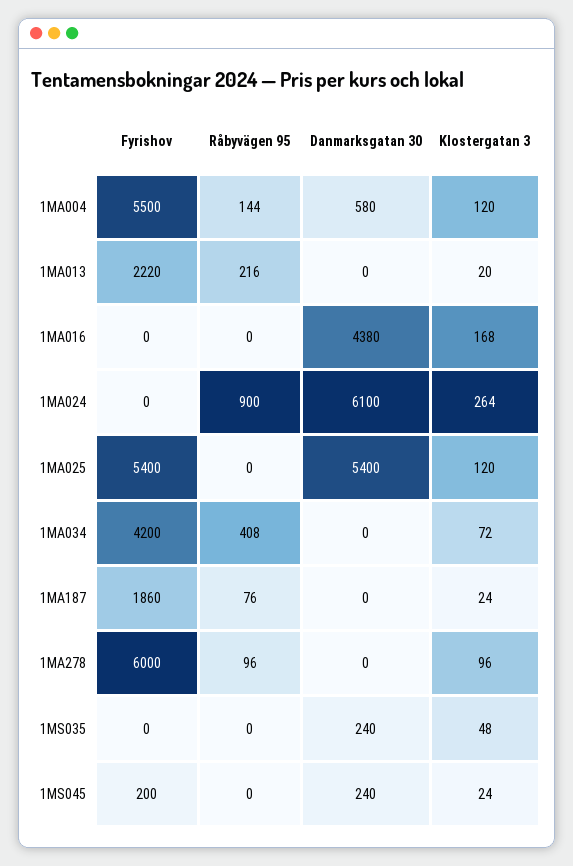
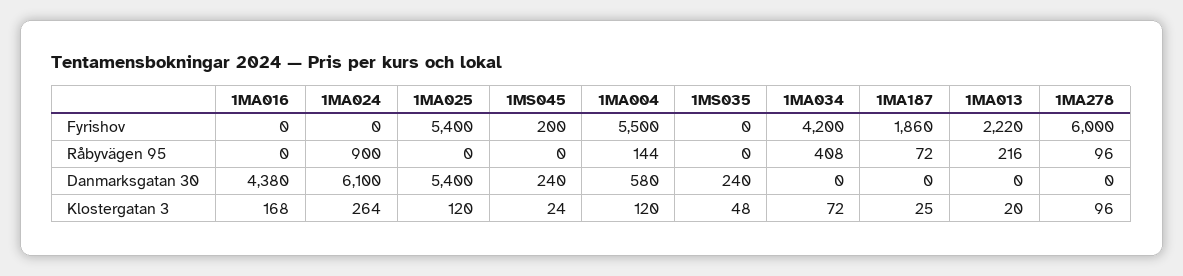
  {
    "Fyrishov": {
      "1MA004": 5500,
      "1MA013": 2220,
      "1MA016": 0,
      "1MA024": 0,
      "1MA025": 5400,
      "1MA034": 4200,
      "1MA187": 1860,
      "1MA278": 6000,
      "1MS035": 0,
      "1MS045": 200
    },
    "Råbyvägen 95": {
      "1MA004": 144,
      "1MA013": 216,
      "1MA016": 0,
      "1MA024": 900,
      "1MA025": 0,
      "1MA034": 408,
-     "1MA187": 76,
+     "1MA187": 72,
      "1MA278": 96,
      "1MS035": 0,
      "1MS045": 0
    },
    "Danmarksgatan 30": {
      "1MA004": 580,
      "1MA013": 0,
      "1MA016": 4380,
      "1MA024": 6100,
      "1MA025": 5400,
      "1MA034": 0,
      "1MA187": 0,
      "1MA278": 0,
      "1MS035": 240,
      "1MS045": 240
    },
    "Klostergatan 3": {
      "1MA004": 120,
      "1MA013": 20,
      "1MA016": 168,
      "1MA024": 264,
      "1MA025": 120,
      "1MA034": 72,
-     "1MA187": 24,
+     "1MA187": 25,
      "1MA278": 96,
      "1MS035": 48,
      "1MS045": 24
    }
  }

